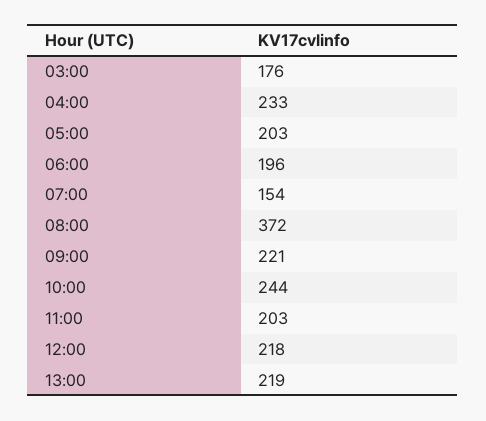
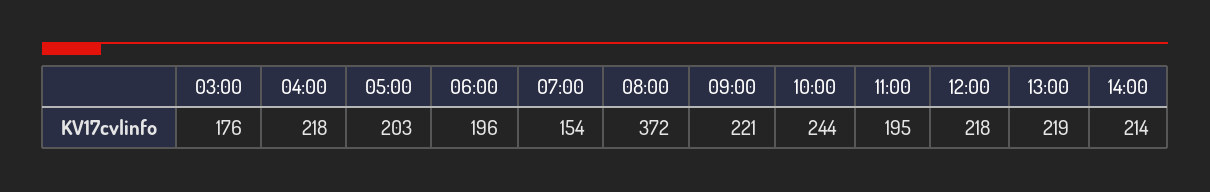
  {
    "03:00": 176,
-   "04:00": 233,
+   "04:00": 218,
    "05:00": 203,
    "06:00": 196,
    "07:00": 154,
    "08:00": 372,
    "09:00": 221,
    "10:00": 244,
-   "11:00": 203,
+   "11:00": 195,
    "12:00": 218,
-   "13:00": 219
+   "13:00": 219,
+   "14:00": 214
  }

